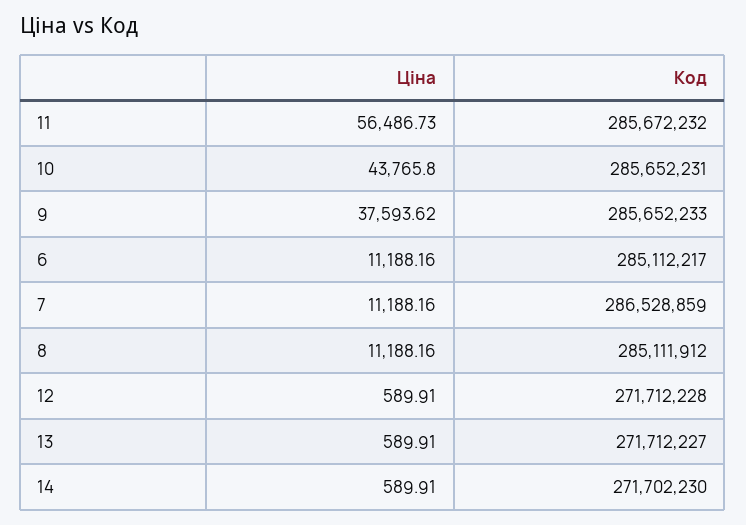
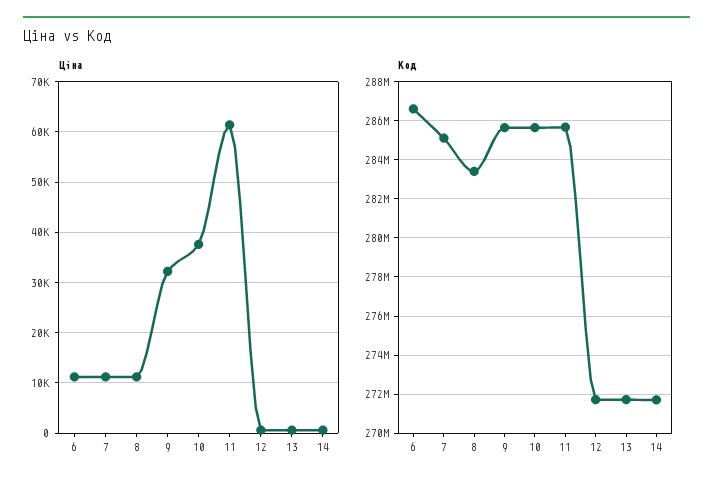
  {
    "Ціна": {
-     "11": 56486.73,
+     "11": 62000,
-     "10": 43765.8,
+     "10": 38000,
-     "9": 37593.62,
+     "9": 32000,
      "6": 11188.16,
      "7": 11188.16,
      "8": 11188.16,
      "12": 589.91,
      "13": 589.91,
      "14": 589.91
    },
    "Код": {
      "11": 285672232,
      "10": 285652231,
      "9": 285652233,
-     "6": 285112217,
+     "6": 286500000,
-     "7": 286528859,
+     "7": 285000000,
-     "8": 285111912,
+     "8": 283500000,
      "12": 271712228,
      "13": 271712227,
      "14": 271702230
    }
  }

